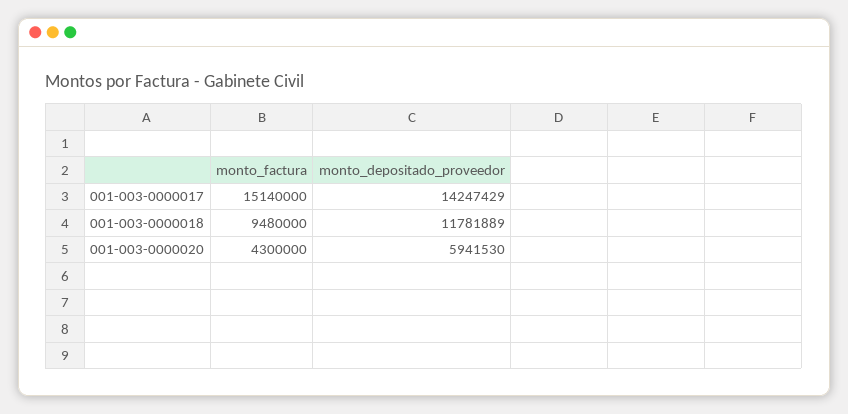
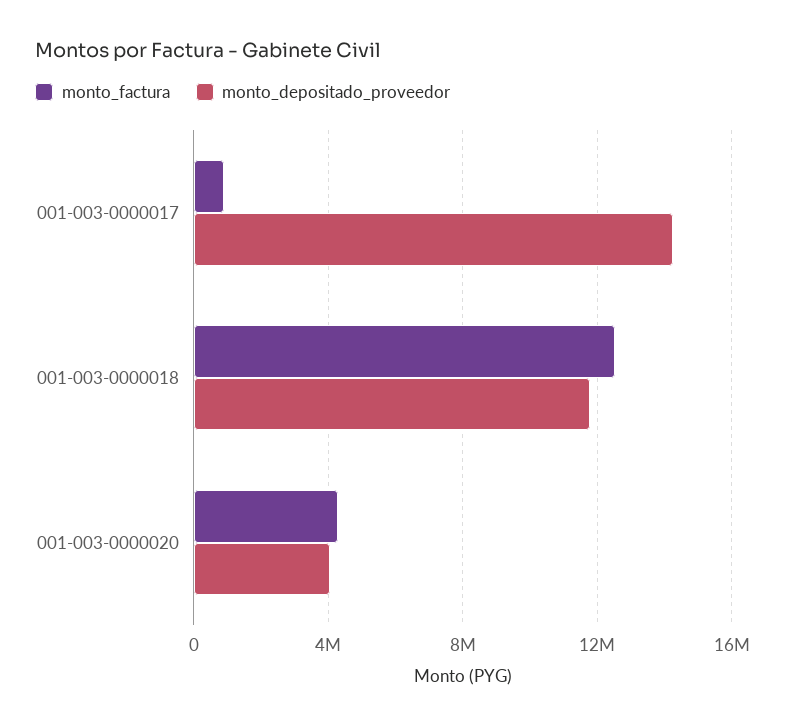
  {
    "monto_factura": {
-     "001-003-0000017": 15140000,
+     "001-003-0000017": 1000000,
-     "001-003-0000018": 9480000,
+     "001-003-0000018": 12500000,
      "001-003-0000020": 4300000
    },
    "monto_depositado_proveedor": {
      "001-003-0000017": 14247429,
      "001-003-0000018": 11781889,
-     "001-003-0000020": 5941530
+     "001-003-0000020": 4000000
    }
  }

